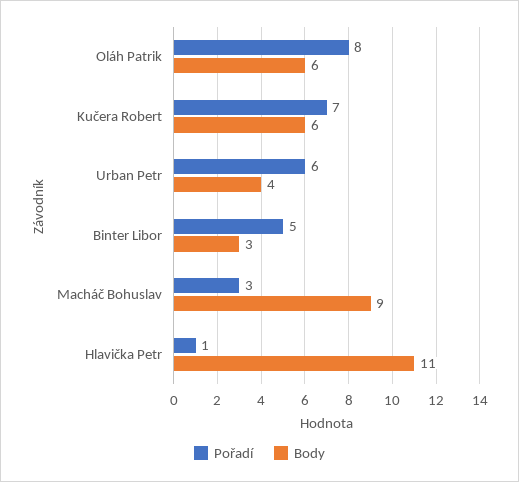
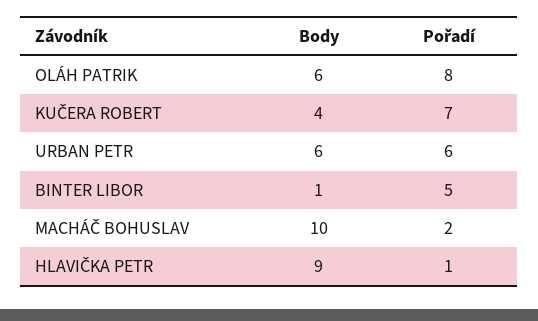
  {
    "Pořadí": {
      "Oláh Patrik": 8,
      "Kučera Robert": 7,
      "Urban Petr": 6,
      "Binter Libor": 5,
-     "Macháč Bohuslav": 3,
+     "Macháč Bohuslav": 2,
      "Hlavička Petr": 1
    },
    "Body": {
      "Oláh Patrik": 6,
-     "Kučera Robert": 6,
+     "Kučera Robert": 4,
-     "Urban Petr": 4,
+     "Urban Petr": 6,
-     "Binter Libor": 3,
+     "Binter Libor": 1,
-     "Macháč Bohuslav": 9,
+     "Macháč Bohuslav": 10,
-     "Hlavička Petr": 11
+     "Hlavička Petr": 9
    }
  }

